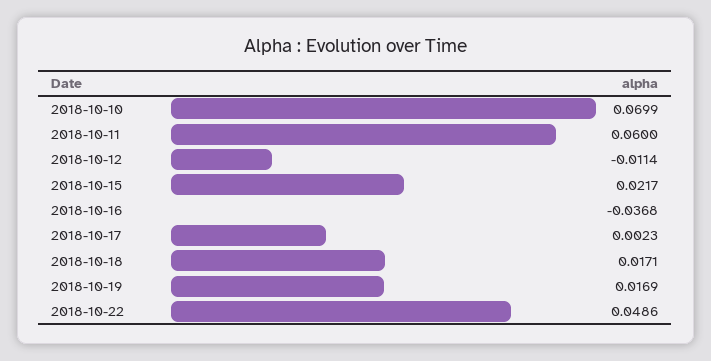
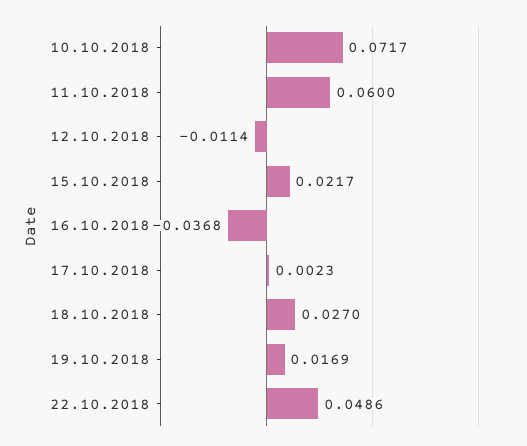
  {
-   "2018-10-10": 0.0699,
+   "2018-10-10": 0.0717,
    "2018-10-11": 0.06,
    "2018-10-12": -0.0114,
    "2018-10-15": 0.0217,
    "2018-10-16": -0.0368,
    "2018-10-17": 0.0023,
-   "2018-10-18": 0.0171,
+   "2018-10-18": 0.027,
    "2018-10-19": 0.0169,
    "2018-10-22": 0.0486
  }

